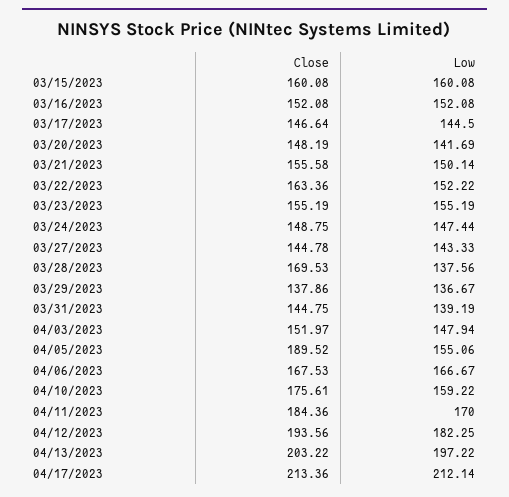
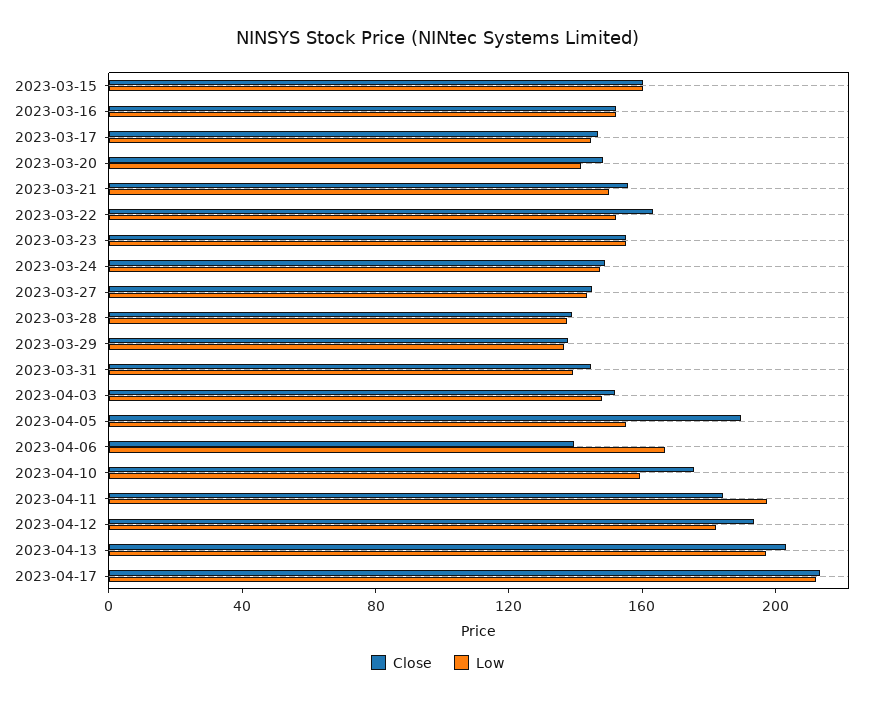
  {
    "Close": {
      "03/15/2023": 160.08,
      "03/16/2023": 152.08,
      "03/17/2023": 146.64,
      "03/20/2023": 148.19,
      "03/21/2023": 155.58,
      "03/22/2023": 163.36,
      "03/23/2023": 155.19,
      "03/24/2023": 148.75,
      "03/27/2023": 144.78,
-     "03/28/2023": 169.53,
+     "03/28/2023": 140,
      "03/29/2023": 137.86,
      "03/31/2023": 144.75,
      "04/03/2023": 151.97,
      "04/05/2023": 189.52,
-     "04/06/2023": 167.53,
+     "04/06/2023": 140,
      "04/10/2023": 175.61,
      "04/11/2023": 184.36,
      "04/12/2023": 193.56,
      "04/13/2023": 203.22,
      "04/17/2023": 213.36
    },
    "Low": {
      "03/15/2023": 160.08,
      "03/16/2023": 152.08,
      "03/17/2023": 144.5,
      "03/20/2023": 141.69,
      "03/21/2023": 150.14,
      "03/22/2023": 152.22,
      "03/23/2023": 155.19,
      "03/24/2023": 147.44,
      "03/27/2023": 143.33,
      "03/28/2023": 137.56,
      "03/29/2023": 136.67,
      "03/31/2023": 139.19,
      "04/03/2023": 147.94,
      "04/05/2023": 155.06,
      "04/06/2023": 166.67,
      "04/10/2023": 159.22,
-     "04/11/2023": 170,
+     "04/11/2023": 200,
      "04/12/2023": 182.25,
      "04/13/2023": 197.22,
      "04/17/2023": 212.14
    }
  }

